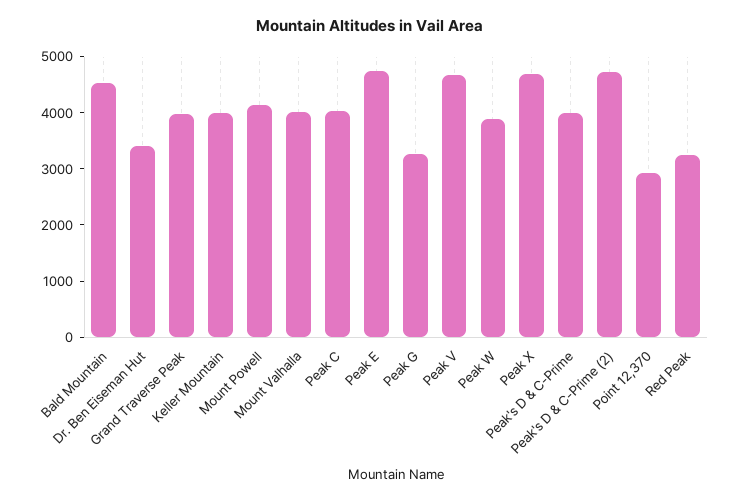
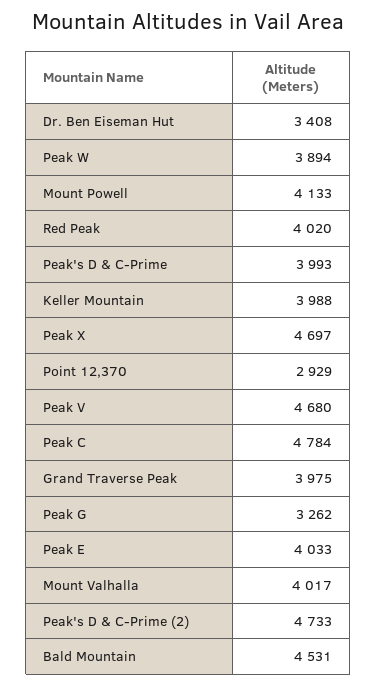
  {
    "Bald Mountain": 4531,
    "Dr. Ben Eiseman Hut": 3408,
    "Grand Traverse Peak": 3975,
    "Keller Mountain": 3988,
    "Mount Powell": 4133,
    "Mount Valhalla": 4017,
-   "Peak C": 4000,
+   "Peak C": 4784,
-   "Peak E": 4800,
+   "Peak E": 4033,
    "Peak G": 3262,
    "Peak V": 4680,
    "Peak W": 3894,
    "Peak X": 4697,
    "Peak's D & C-Prime": 3993,
    "Peak's D & C-Prime (2)": 4733,
    "Point 12,370": 2929,
-   "Red Peak": 3200
+   "Red Peak": 4020
  }

